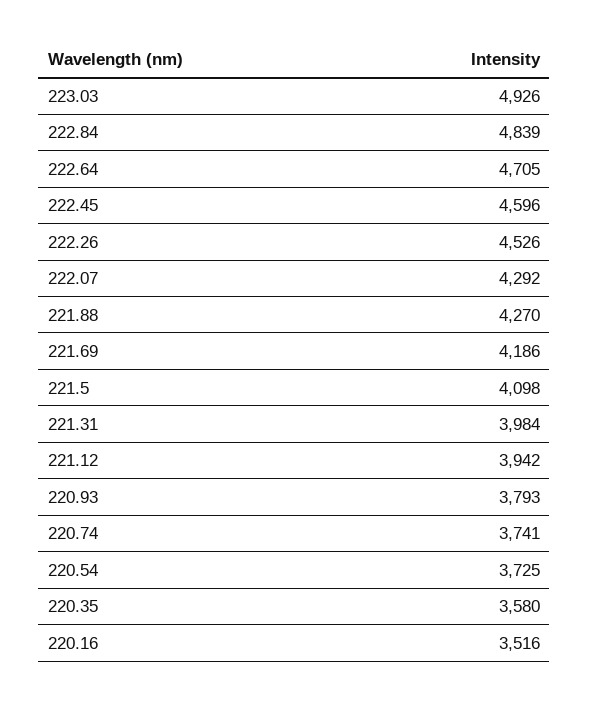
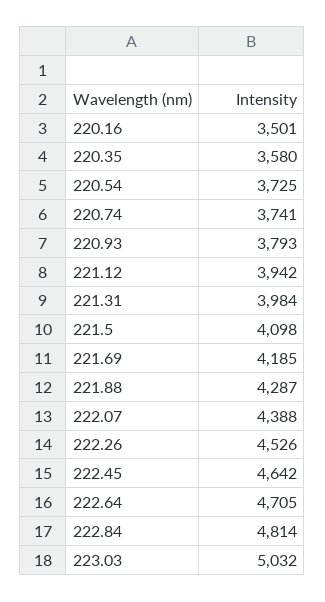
  {
-   "223.03": 4926,
+   "223.03": 5032,
-   "222.84": 4839,
+   "222.84": 4814,
    "222.64": 4705,
-   "222.45": 4596,
+   "222.45": 4642,
    "222.26": 4526,
-   "222.07": 4292,
+   "222.07": 4388,
-   "221.88": 4270,
+   "221.88": 4287,
-   "221.69": 4186,
+   "221.69": 4185,
    "221.5": 4098,
    "221.31": 3984,
    "221.12": 3942,
    "220.93": 3793,
    "220.74": 3741,
    "220.54": 3725,
    "220.35": 3580,
-   "220.16": 3516
+   "220.16": 3501
  }

